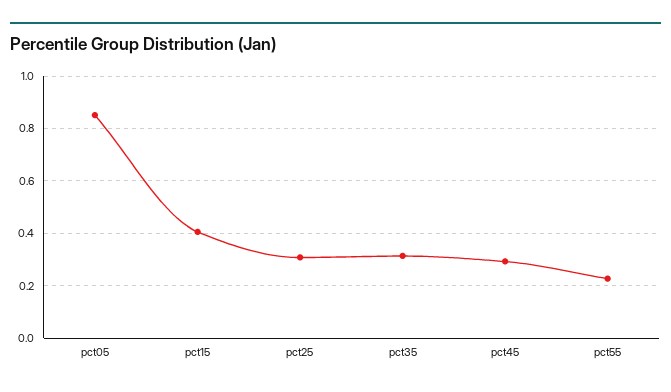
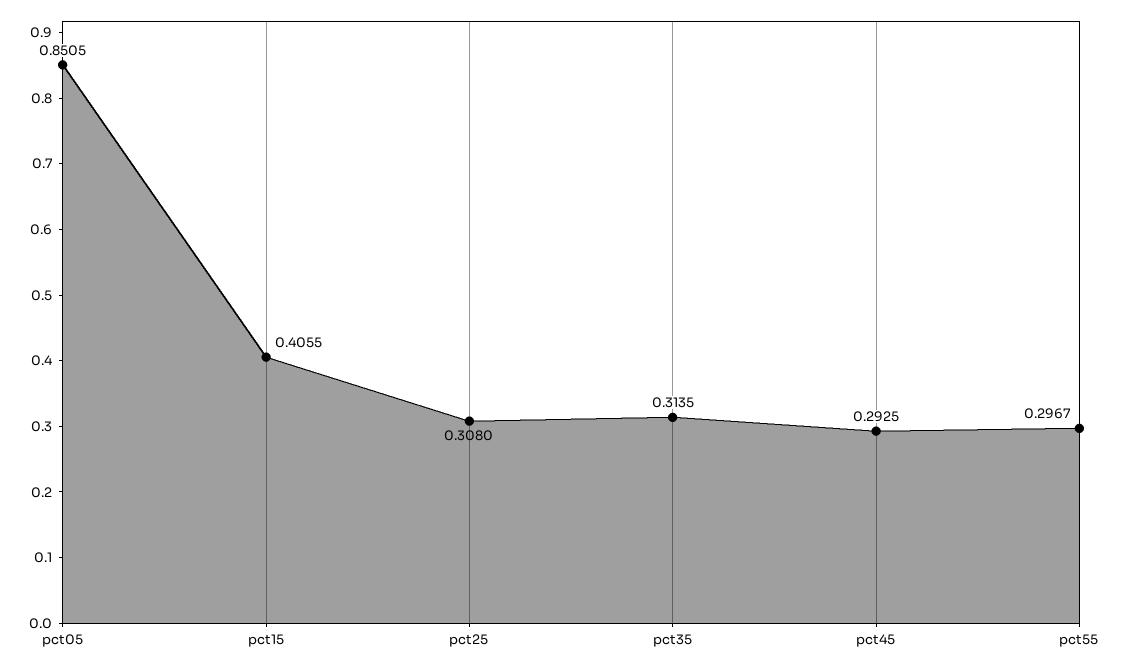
  {
    "pct05": 0.8505,
    "pct15": 0.4055,
    "pct25": 0.308,
    "pct35": 0.3135,
    "pct45": 0.2925,
-   "pct55": 0.225
+   "pct55": 0.2967
  }

